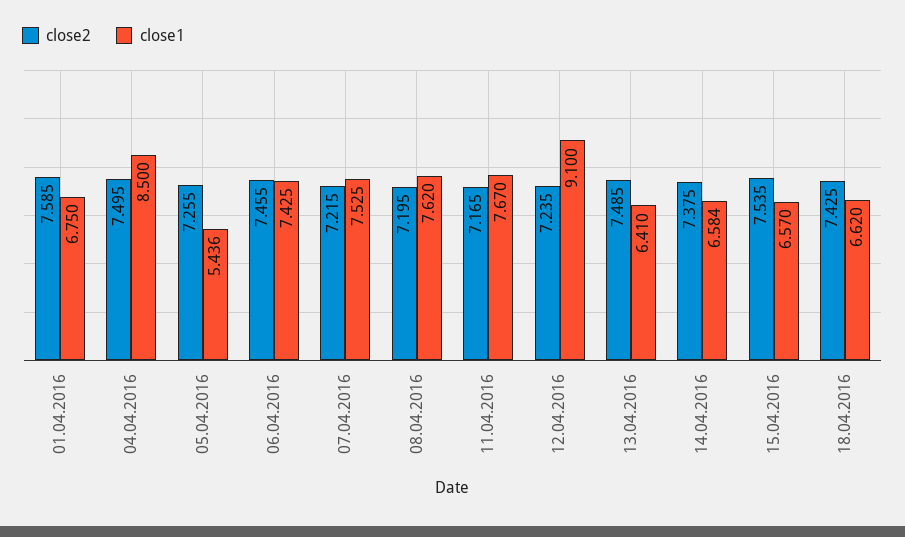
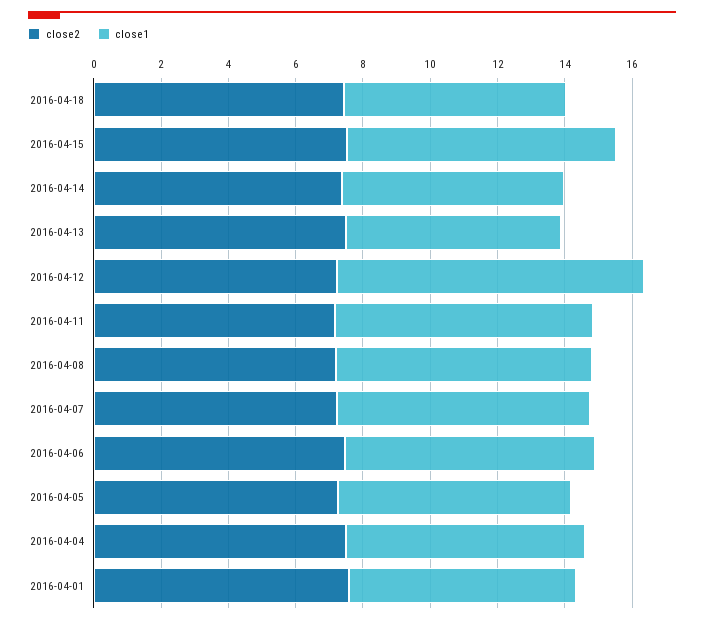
  {
    "close2": {
      "01.04.2016": 7.585,
      "04.04.2016": 7.495,
      "05.04.2016": 7.255,
      "06.04.2016": 7.455,
      "07.04.2016": 7.215,
      "08.04.2016": 7.195,
      "11.04.2016": 7.165,
      "12.04.2016": 7.235,
      "13.04.2016": 7.485,
      "14.04.2016": 7.375,
      "15.04.2016": 7.535,
      "18.04.2016": 7.425
    },
    "close1": {
      "01.04.2016": 6.75,
-     "04.04.2016": 8.5,
+     "04.04.2016": 7,
-     "05.04.2016": 5.436,
+     "05.04.2016": 7,
      "06.04.2016": 7.425,
      "07.04.2016": 7.525,
      "08.04.2016": 7.62,
      "11.04.2016": 7.67,
      "12.04.2016": 9.1,
      "13.04.2016": 6.41,
      "14.04.2016": 6.584,
-     "15.04.2016": 6.57,
+     "15.04.2016": 8,
      "18.04.2016": 6.62
    }
  }

